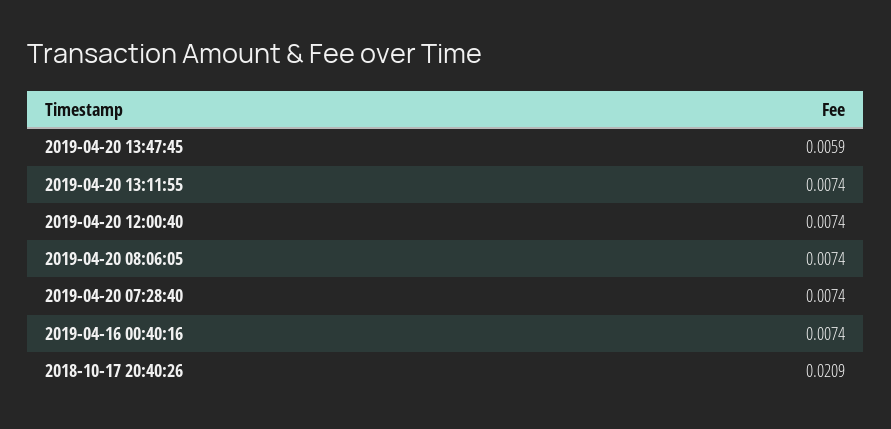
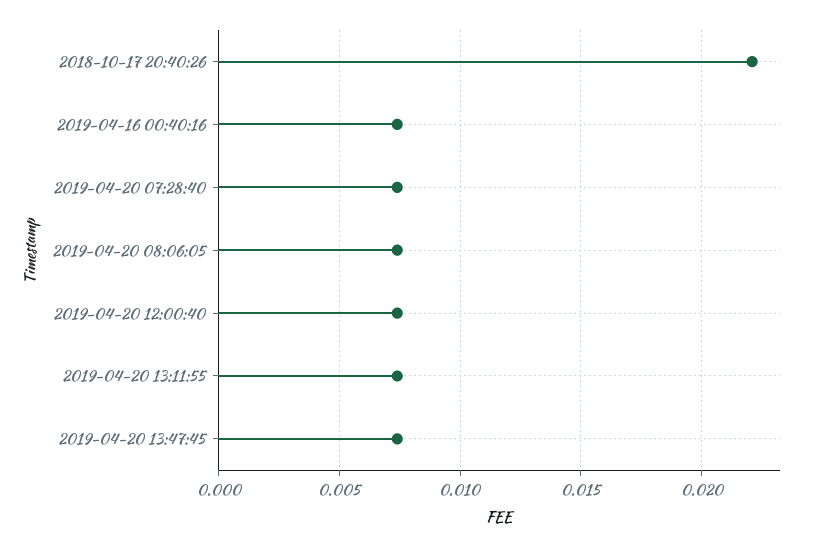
  {
-   "2019-04-20 13:47:45": 0.0059,
+   "2019-04-20 13:47:45": 0.0075,
    "2019-04-20 13:11:55": 0.0074,
    "2019-04-20 12:00:40": 0.0074,
    "2019-04-20 08:06:05": 0.0074,
    "2019-04-20 07:28:40": 0.0074,
    "2019-04-16 00:40:16": 0.0074,
-   "2018-10-17 20:40:26": 0.0209
+   "2018-10-17 20:40:26": 0.022
  }

